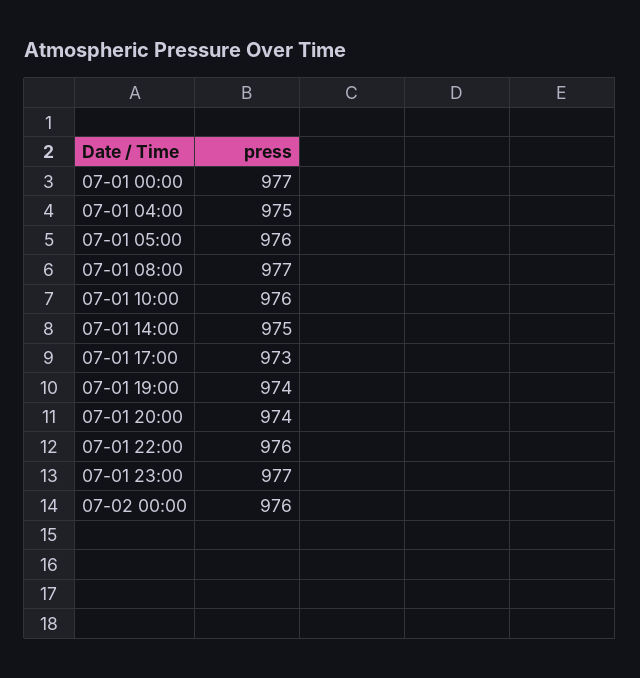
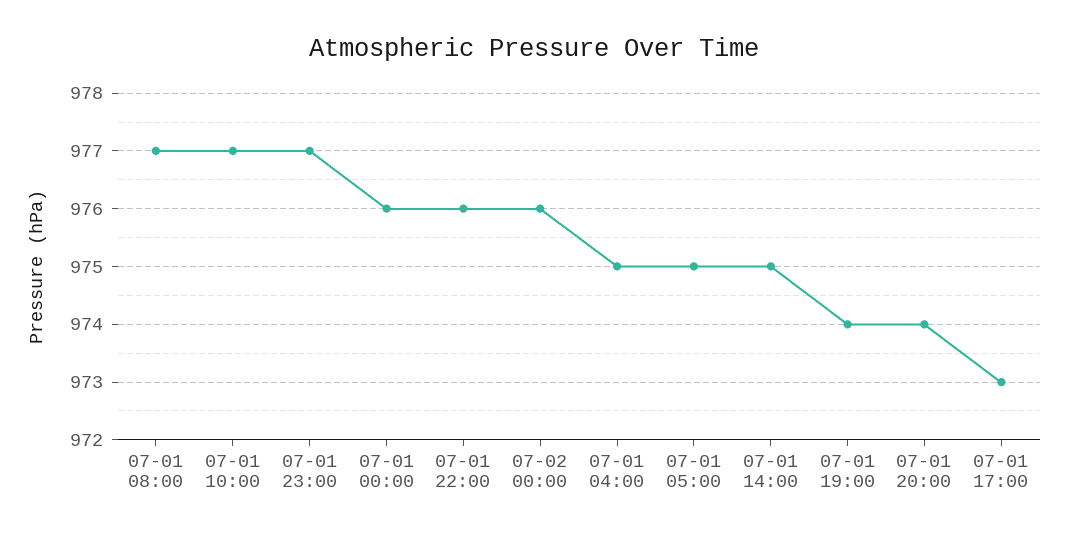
  {
-   "07-01 00:00": 977,
+   "07-01 00:00": 976,
    "07-01 04:00": 975,
-   "07-01 05:00": 976,
+   "07-01 05:00": 975,
    "07-01 08:00": 977,
-   "07-01 10:00": 976,
+   "07-01 10:00": 977,
    "07-01 14:00": 975,
    "07-01 17:00": 973,
    "07-01 19:00": 974,
    "07-01 20:00": 974,
    "07-01 22:00": 976,
    "07-01 23:00": 977,
    "07-02 00:00": 976
  }

